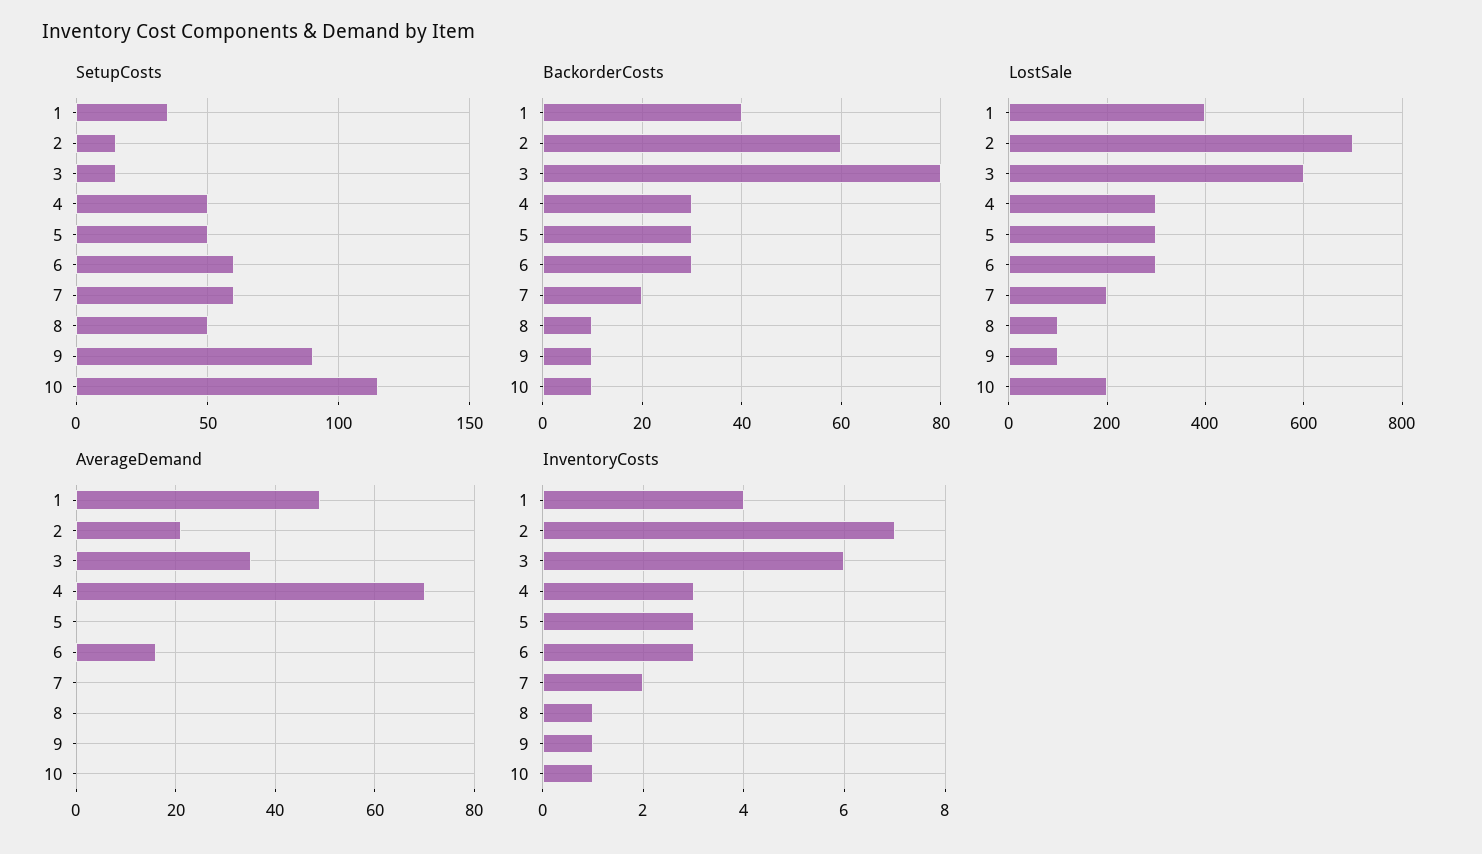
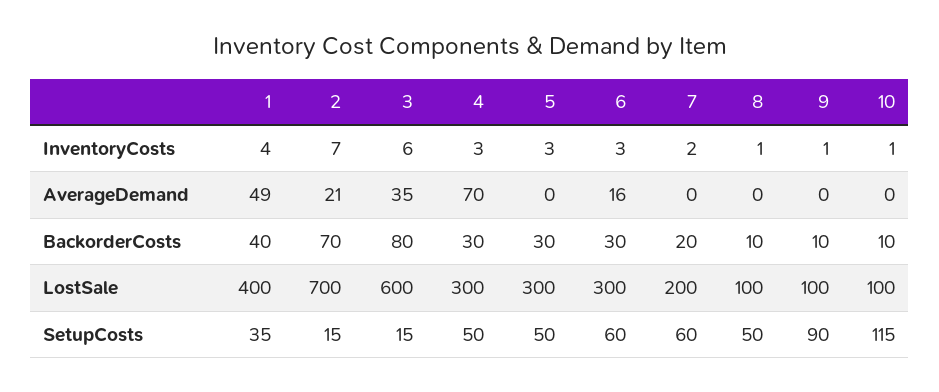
  {
    "SetupCosts": {
      "1": 35,
      "2": 15,
      "3": 15,
      "4": 50,
      "5": 50,
      "6": 60,
      "7": 60,
      "8": 50,
      "9": 90,
      "10": 115
    },
    "BackorderCosts": {
      "1": 40,
-     "2": 60,
+     "2": 70,
      "3": 80,
      "4": 30,
      "5": 30,
      "6": 30,
      "7": 20,
      "8": 10,
      "9": 10,
      "10": 10
    },
    "LostSale": {
      "1": 400,
      "2": 700,
      "3": 600,
      "4": 300,
      "5": 300,
      "6": 300,
      "7": 200,
      "8": 100,
      "9": 100,
-     "10": 200
+     "10": 100
    },
    "AverageDemand": {
      "1": 49,
      "2": 21,
      "3": 35,
      "4": 70,
      "5": 0,
      "6": 16,
      "7": 0,
      "8": 0,
      "9": 0,
      "10": 0
    },
    "InventoryCosts": {
      "1": 4,
      "2": 7,
      "3": 6,
      "4": 3,
      "5": 3,
      "6": 3,
      "7": 2,
      "8": 1,
      "9": 1,
      "10": 1
    }
  }

